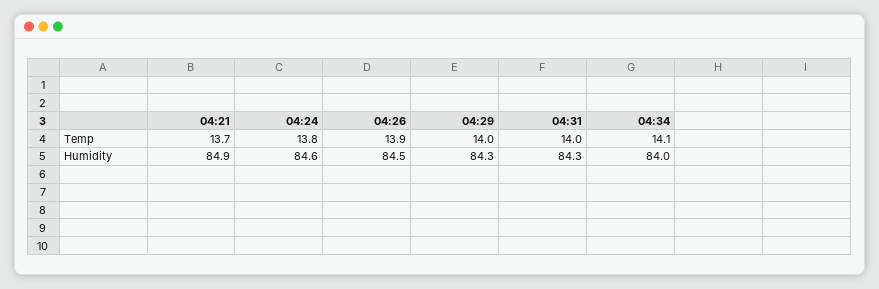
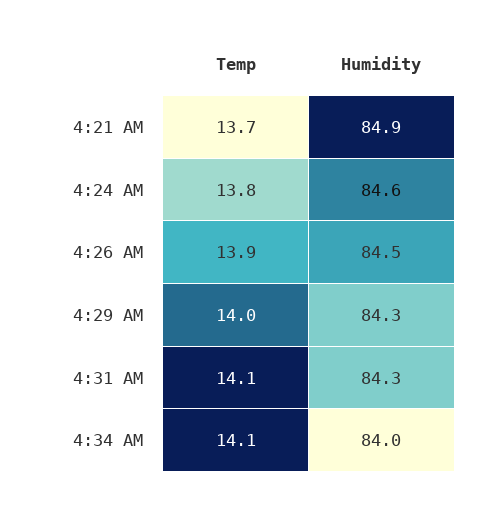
  {
    "04:21": {
      "Temp": 13.7,
      "Humidity": 84.9
    },
    "04:24": {
      "Temp": 13.8,
      "Humidity": 84.6
    },
    "04:26": {
      "Temp": 13.9,
      "Humidity": 84.5
    },
    "04:29": {
      "Temp": 14,
      "Humidity": 84.3
    },
    "04:31": {
-     "Temp": 14,
+     "Temp": 14.1,
      "Humidity": 84.3
    },
    "04:34": {
      "Temp": 14.1,
      "Humidity": 84
    }
  }

